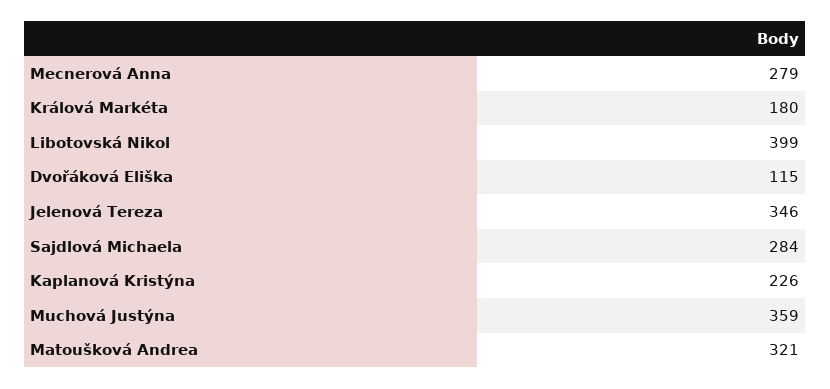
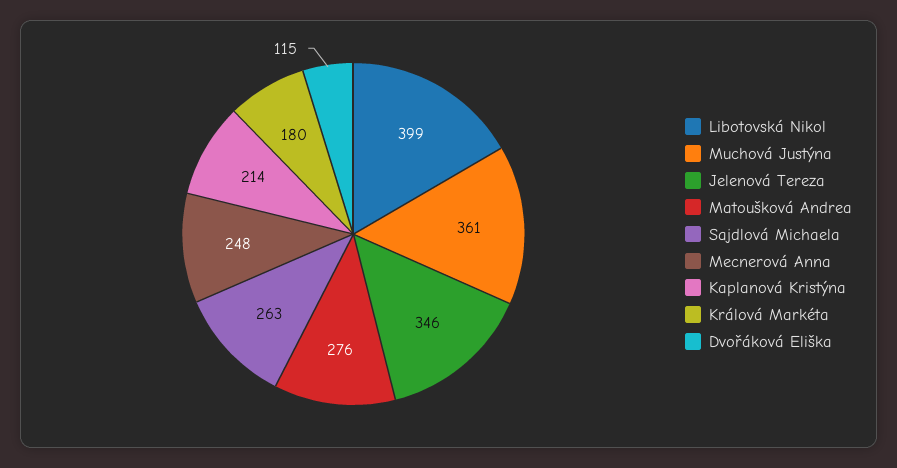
  {
-   "Mecnerová Anna": 279,
+   "Mecnerová Anna": 248,
    "Králová Markéta": 180,
    "Libotovská Nikol": 399,
    "Dvořáková Eliška": 115,
    "Jelenová Tereza": 346,
-   "Sajdlová Michaela": 284,
+   "Sajdlová Michaela": 263,
-   "Kaplanová Kristýna": 226,
+   "Kaplanová Kristýna": 214,
-   "Muchová Justýna": 359,
+   "Muchová Justýna": 361,
-   "Matoušková Andrea": 321
+   "Matoušková Andrea": 276
  }

